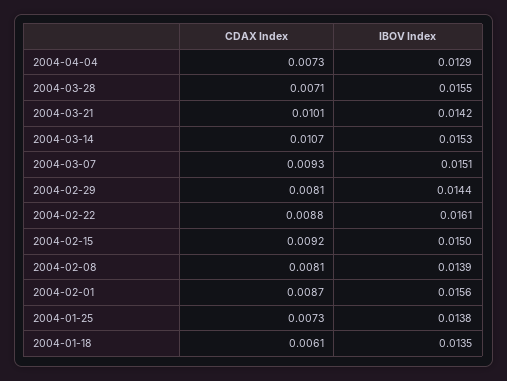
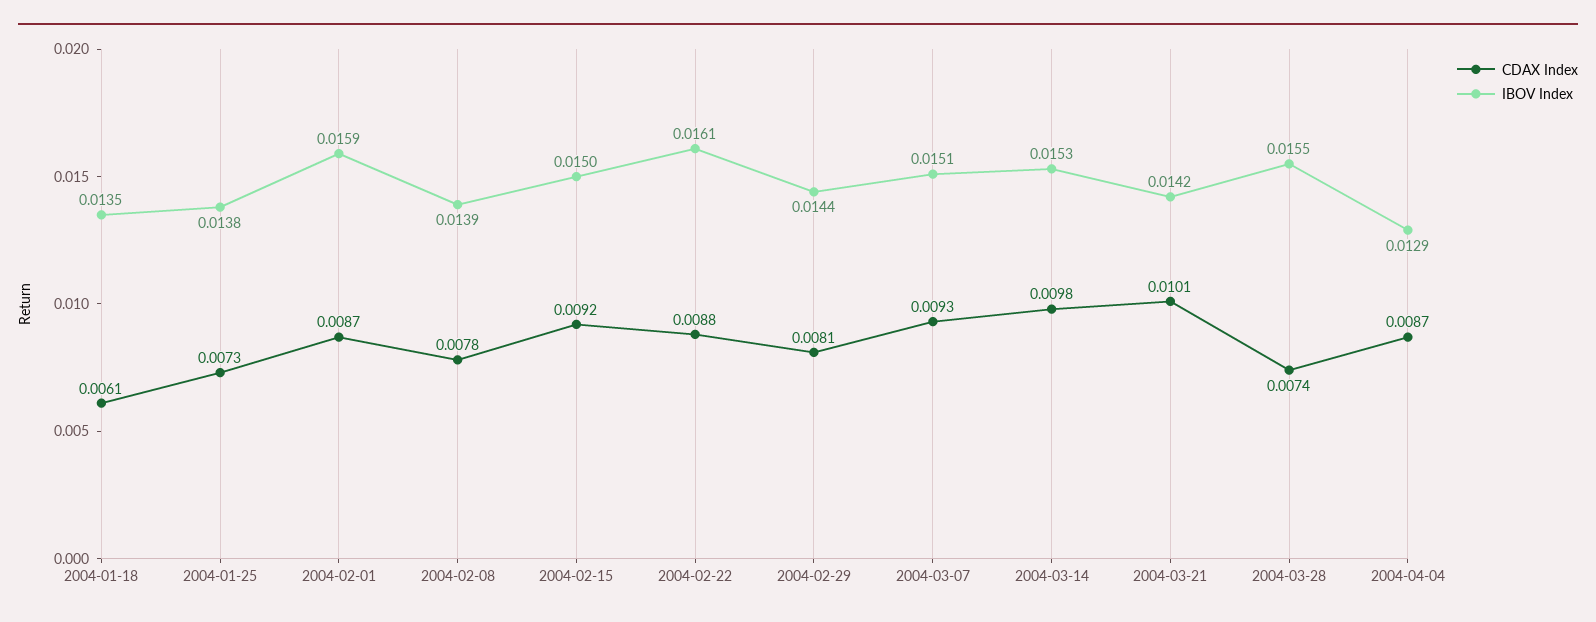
  {
    "CDAX Index": {
-     "2004-04-04": 0.0073,
+     "2004-04-04": 0.0087,
-     "2004-03-28": 0.0071,
+     "2004-03-28": 0.0074,
      "2004-03-21": 0.0101,
-     "2004-03-14": 0.0107,
+     "2004-03-14": 0.0098,
      "2004-03-07": 0.0093,
      "2004-02-29": 0.0081,
      "2004-02-22": 0.0088,
      "2004-02-15": 0.0092,
-     "2004-02-08": 0.0081,
+     "2004-02-08": 0.0078,
      "2004-02-01": 0.0087,
      "2004-01-25": 0.0073,
      "2004-01-18": 0.0061
    },
    "IBOV Index": {
      "2004-04-04": 0.0129,
      "2004-03-28": 0.0155,
      "2004-03-21": 0.0142,
      "2004-03-14": 0.0153,
      "2004-03-07": 0.0151,
      "2004-02-29": 0.0144,
      "2004-02-22": 0.0161,
      "2004-02-15": 0.015,
      "2004-02-08": 0.0139,
-     "2004-02-01": 0.0156,
+     "2004-02-01": 0.0159,
      "2004-01-25": 0.0138,
      "2004-01-18": 0.0135
    }
  }

